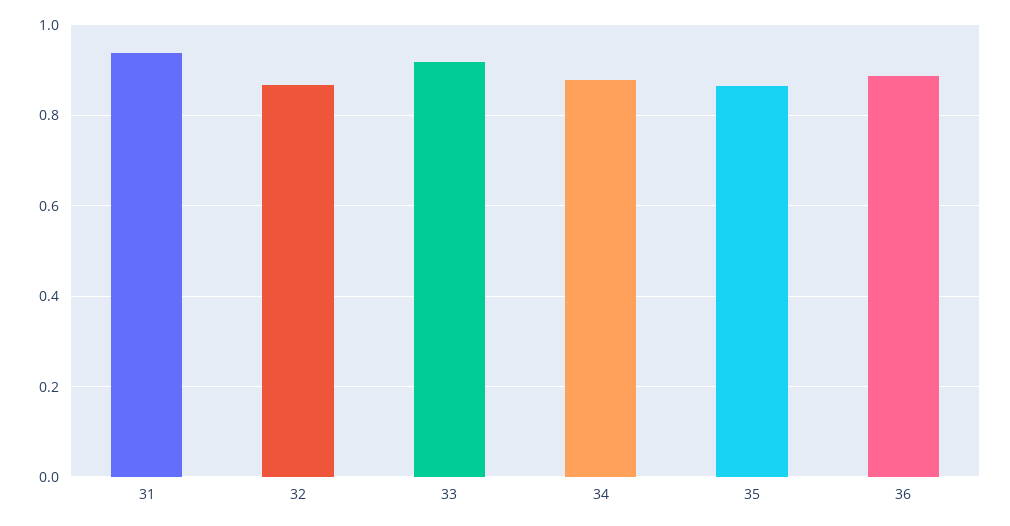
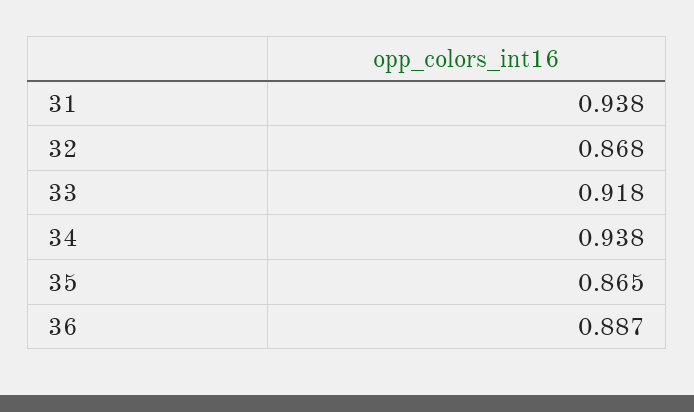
  {
    "31": 0.938,
    "32": 0.868,
    "33": 0.918,
-   "34": 0.88,
+   "34": 0.938,
    "35": 0.865,
    "36": 0.887
  }

